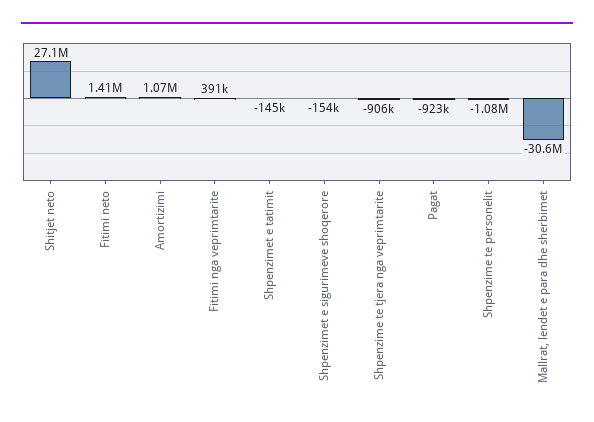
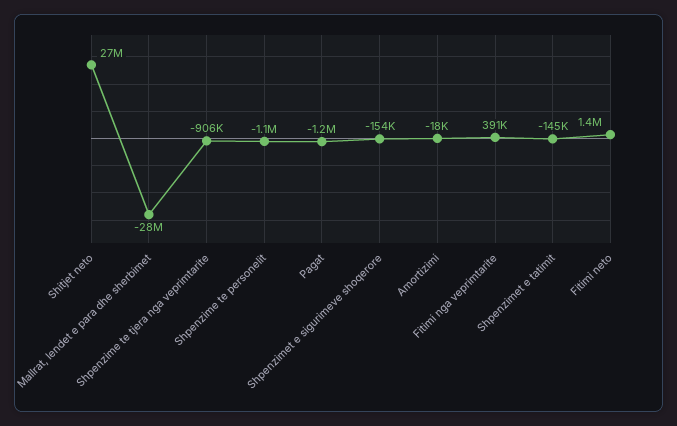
  {
    "Shitjet neto": 27100000,
    "Fitimi neto": 1410000,
-   "Amortizimi": 1070000,
+   "Amortizimi": -18000,
    "Fitimi nga veprimtarite": 391000,
    "Shpenzimet e tatimit": -145000,
    "Shpenzimet e sigurimeve shoqerore": -154000,
    "Shpenzime te tjera nga veprimtarite": -906000,
-   "Pagat": -923000,
+   "Pagat": -1200000,
    "Shpenzime te personelit": -1080000,
-   "Mallrat, lendet e para dhe sherbimet": -30600000
+   "Mallrat, lendet e para dhe sherbimet": -28000000
  }

